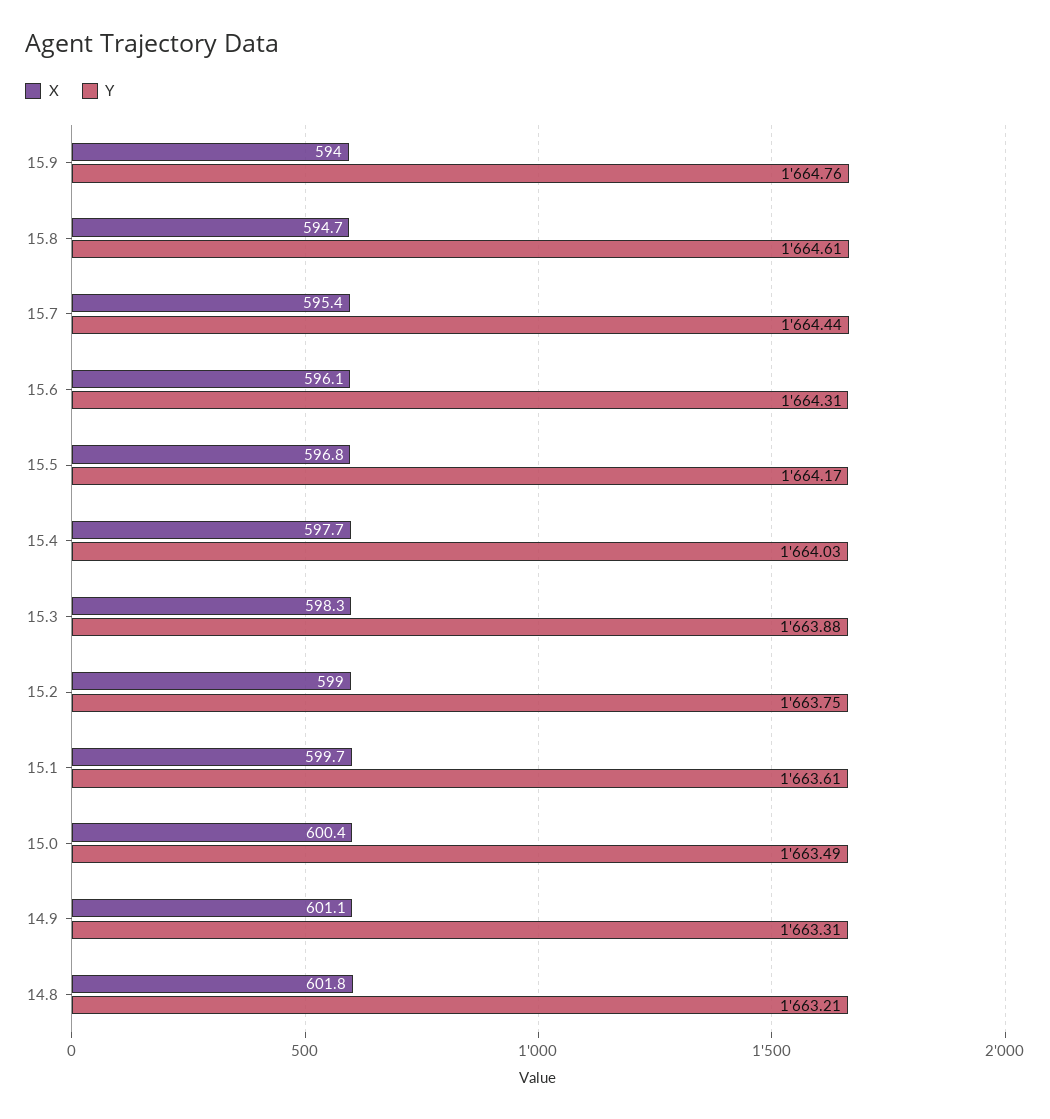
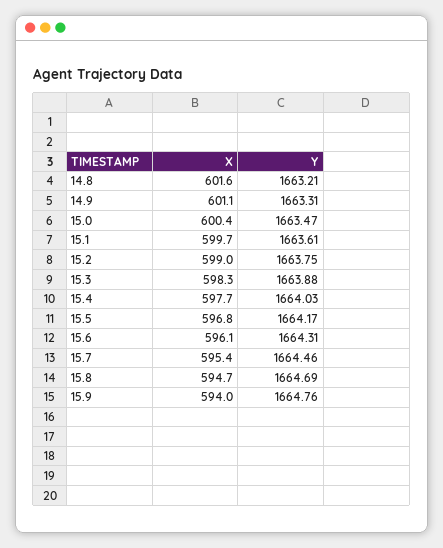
  {
    "X": {
      "15.9": 594,
      "15.8": 594.7,
      "15.7": 595.4,
      "15.6": 596.1,
      "15.5": 596.8,
      "15.4": 597.7,
      "15.3": 598.3,
      "15.2": 599,
      "15.1": 599.7,
      "15.0": 600.4,
      "14.9": 601.1,
-     "14.8": 601.8
+     "14.8": 601.6
    },
    "Y": {
      "15.9": 1664.76,
-     "15.8": 1664.61,
+     "15.8": 1664.69,
-     "15.7": 1664.44,
+     "15.7": 1664.46,
      "15.6": 1664.31,
      "15.5": 1664.17,
      "15.4": 1664.03,
      "15.3": 1663.88,
      "15.2": 1663.75,
      "15.1": 1663.61,
-     "15.0": 1663.49,
+     "15.0": 1663.47,
      "14.9": 1663.31,
      "14.8": 1663.21
    }
  }

